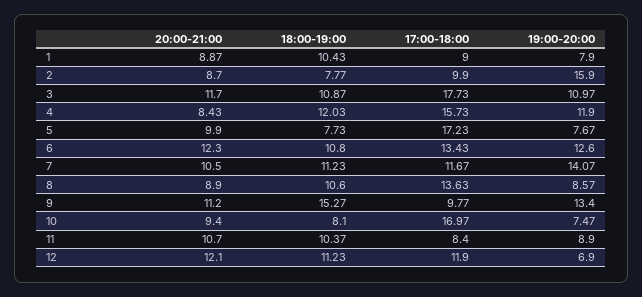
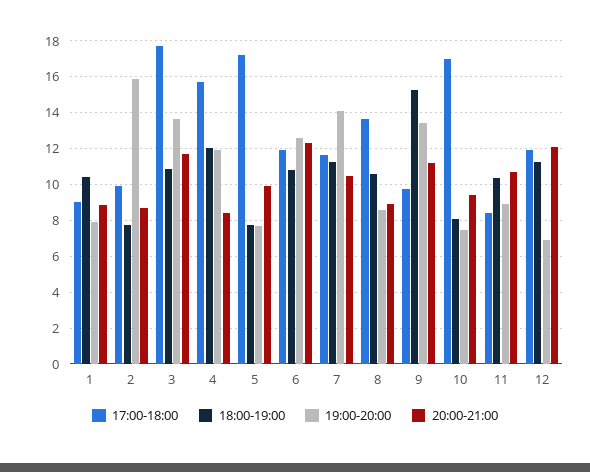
  {
    "20:00-21:00": {
      "1": 8.87,
      "2": 8.7,
      "3": 11.7,
      "4": 8.43,
      "5": 9.9,
      "6": 12.3,
      "7": 10.5,
      "8": 8.9,
      "9": 11.2,
      "10": 9.4,
      "11": 10.7,
      "12": 12.1
    },
    "18:00-19:00": {
      "1": 10.43,
      "2": 7.77,
      "3": 10.87,
      "4": 12.03,
      "5": 7.73,
      "6": 10.8,
      "7": 11.23,
      "8": 10.6,
      "9": 15.27,
      "10": 8.1,
      "11": 10.37,
      "12": 11.23
    },
    "17:00-18:00": {
      "1": 9,
      "2": 9.9,
      "3": 17.73,
      "4": 15.73,
      "5": 17.23,
-     "6": 13.43,
+     "6": 12,
      "7": 11.67,
      "8": 13.63,
      "9": 9.77,
      "10": 16.97,
      "11": 8.4,
      "12": 11.9
    },
    "19:00-20:00": {
      "1": 7.9,
      "2": 15.9,
-     "3": 10.97,
+     "3": 13.5,
      "4": 11.9,
      "5": 7.67,
      "6": 12.6,
      "7": 14.07,
      "8": 8.57,
      "9": 13.4,
      "10": 7.47,
      "11": 8.9,
      "12": 6.9
    }
  }

